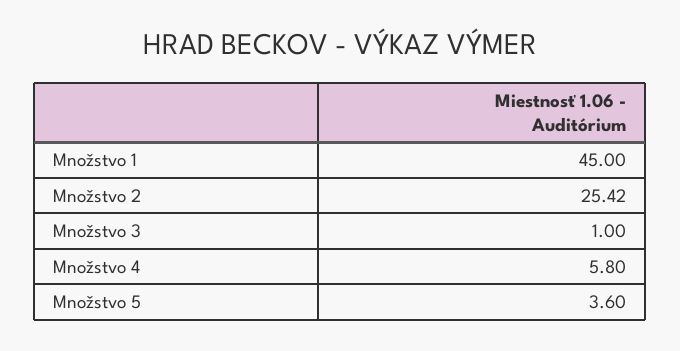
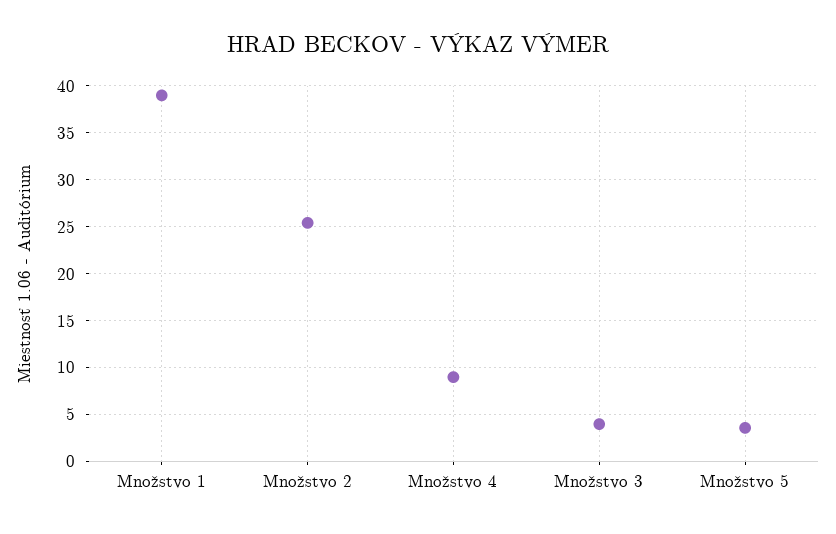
  {
-   "Množstvo 1": 45,
+   "Množstvo 1": 39,
    "Množstvo 2": 25.42,
-   "Množstvo 3": 1,
+   "Množstvo 3": 4,
-   "Množstvo 4": 5.8,
+   "Množstvo 4": 9,
    "Množstvo 5": 3.6
  }

